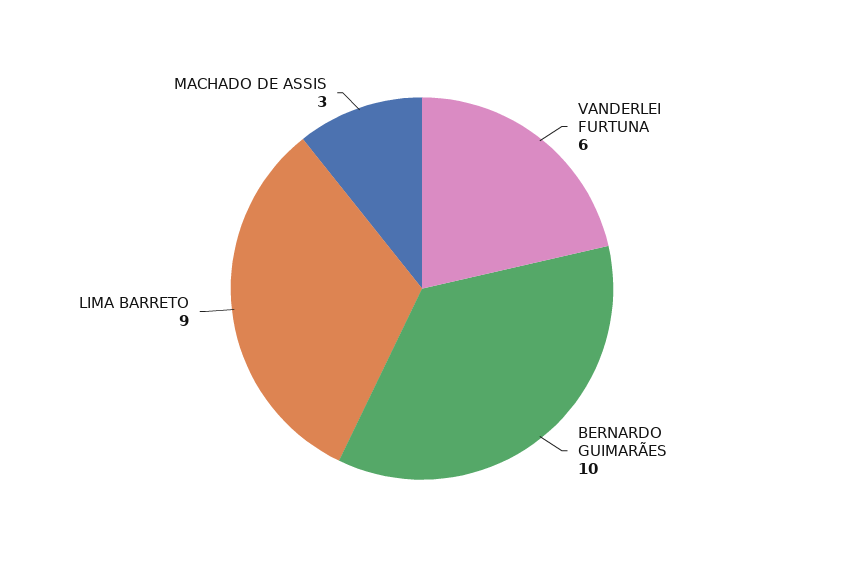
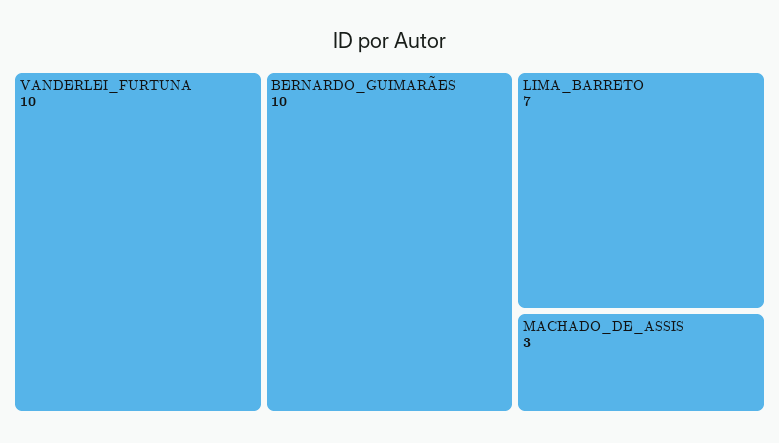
  {
-   "VANDERLEI FURTUNA": 6,
+   "VANDERLEI FURTUNA": 10,
    "BERNARDO GUIMARÃES": 10,
-   "LIMA BARRETO": 9,
+   "LIMA BARRETO": 7,
    "MACHADO DE ASSIS": 3
  }

